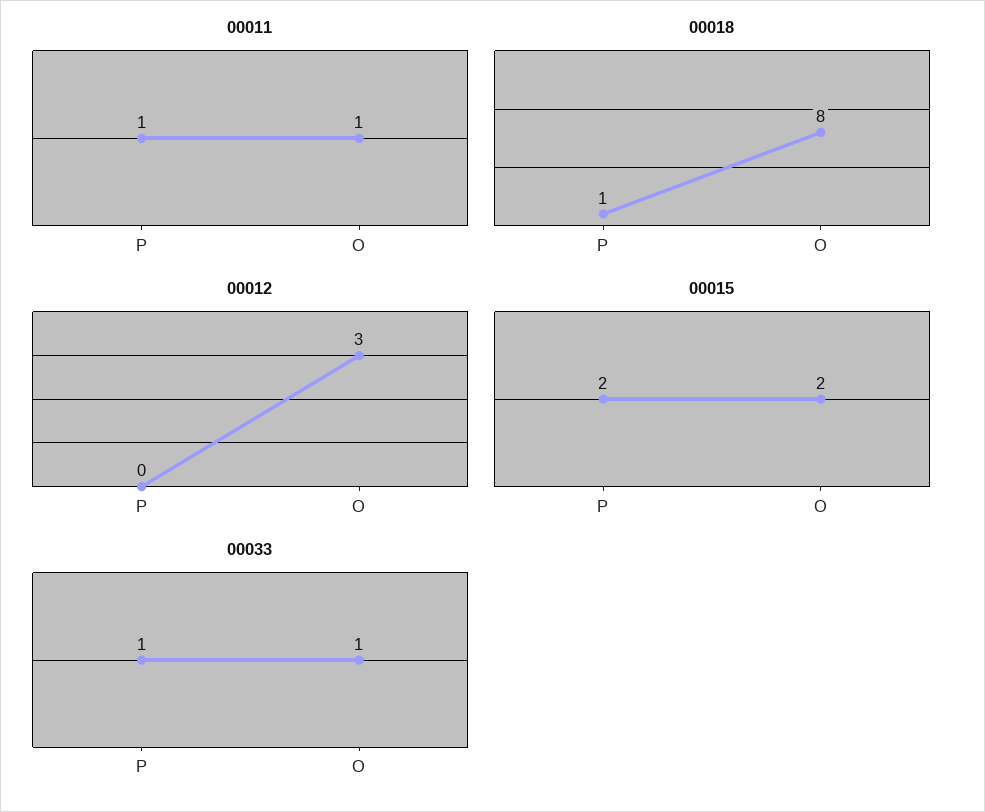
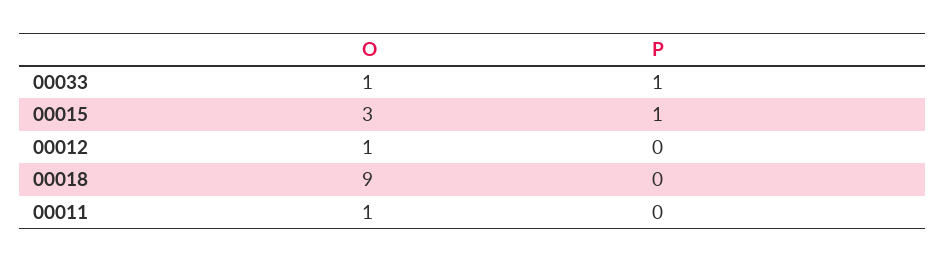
  {
    "00011": {
-     "P": 1,
+     "P": 0,
      "O": 1
    },
    "00018": {
-     "P": 1,
+     "P": 0,
-     "O": 8
+     "O": 9
    },
    "00012": {
      "P": 0,
-     "O": 3
+     "O": 1
    },
    "00015": {
-     "P": 2,
+     "P": 1,
-     "O": 2
+     "O": 3
    },
    "00033": {
      "P": 1,
      "O": 1
    }
  }

